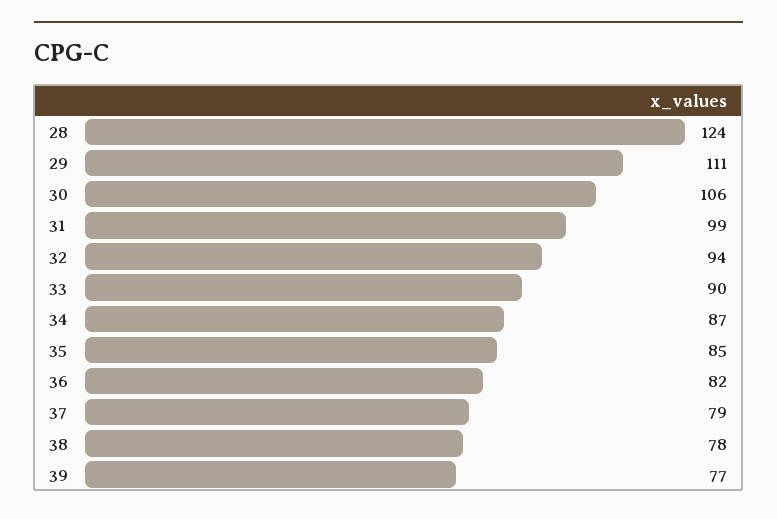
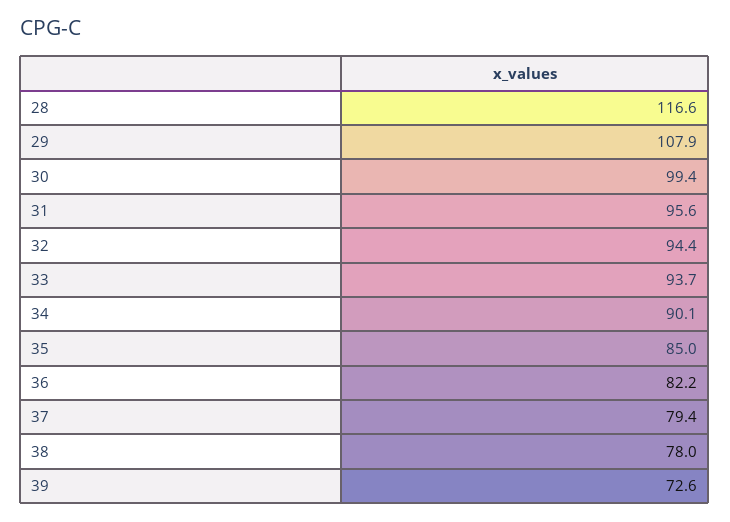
  {
-   "28": 124,
+   "28": 116.6,
-   "29": 111,
+   "29": 107.9,
-   "30": 106,
+   "30": 99.4,
-   "31": 99,
+   "31": 95.6,
    "32": 94.4,
-   "33": 90,
+   "33": 93.7,
-   "34": 87,
+   "34": 90.1,
    "35": 85,
    "36": 82.2,
    "37": 79.4,
    "38": 78,
-   "39": 77
+   "39": 72.6
  }

